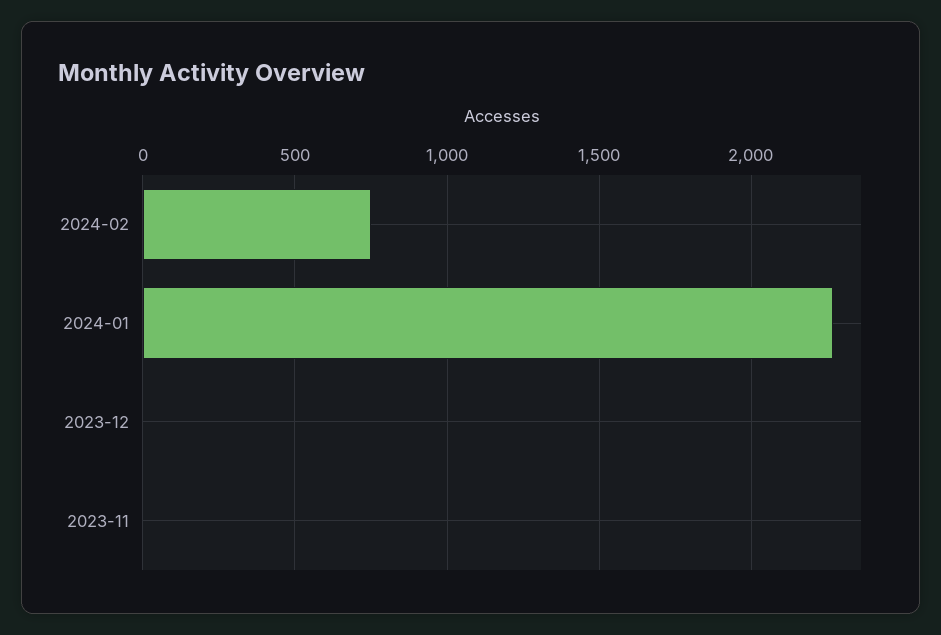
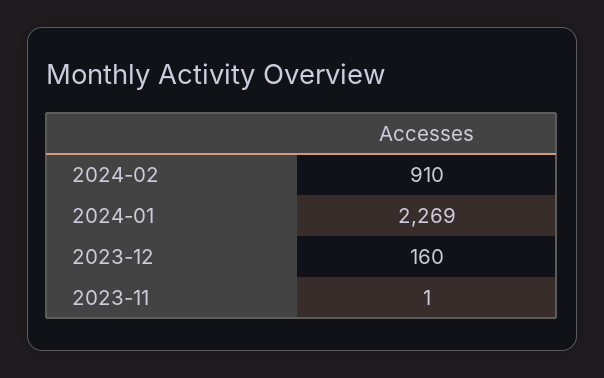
  {
-   "2024-02": 750,
+   "2024-02": 910,
    "2024-01": 2269,
-   "2023-12": 0,
+   "2023-12": 160,
    "2023-11": 1
  }

